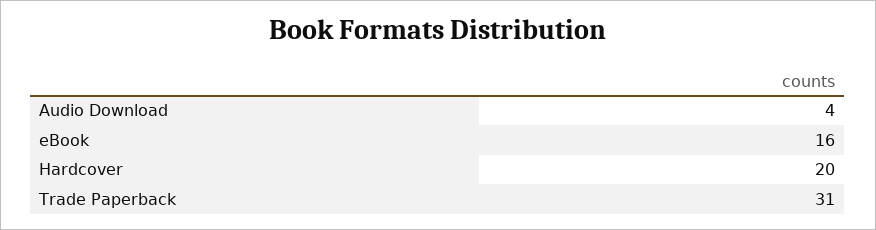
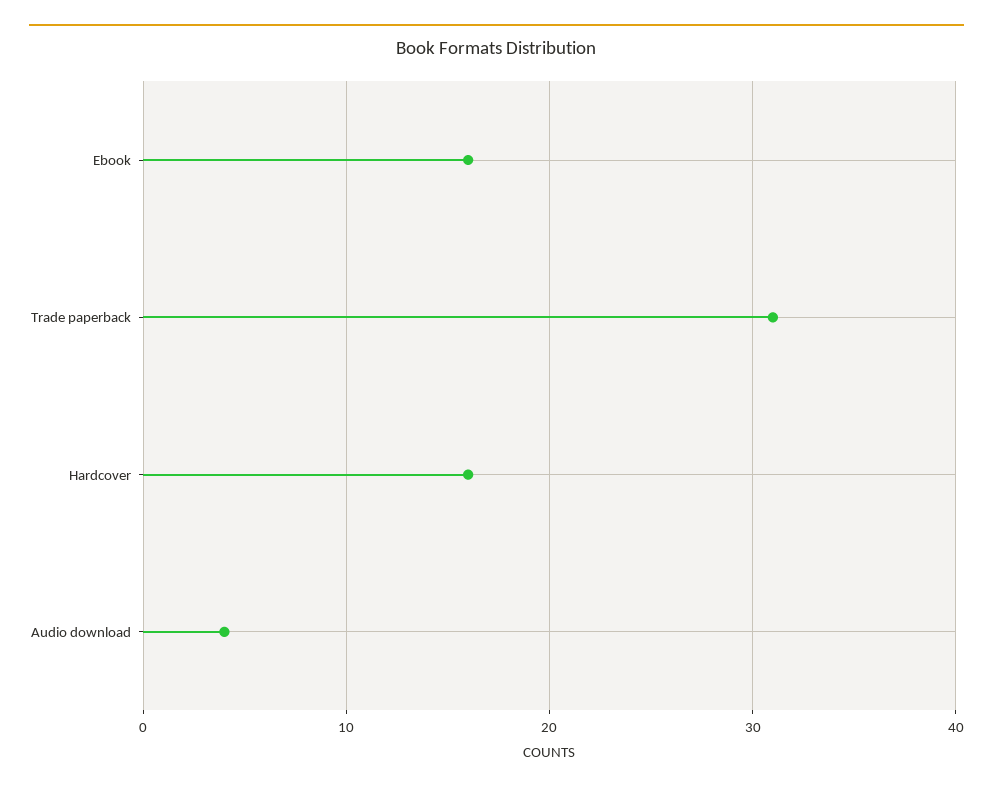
  {
    "Audio Download": 4,
    "eBook": 16,
-   "Hardcover": 20,
+   "Hardcover": 16,
    "Trade Paperback": 31
  }

